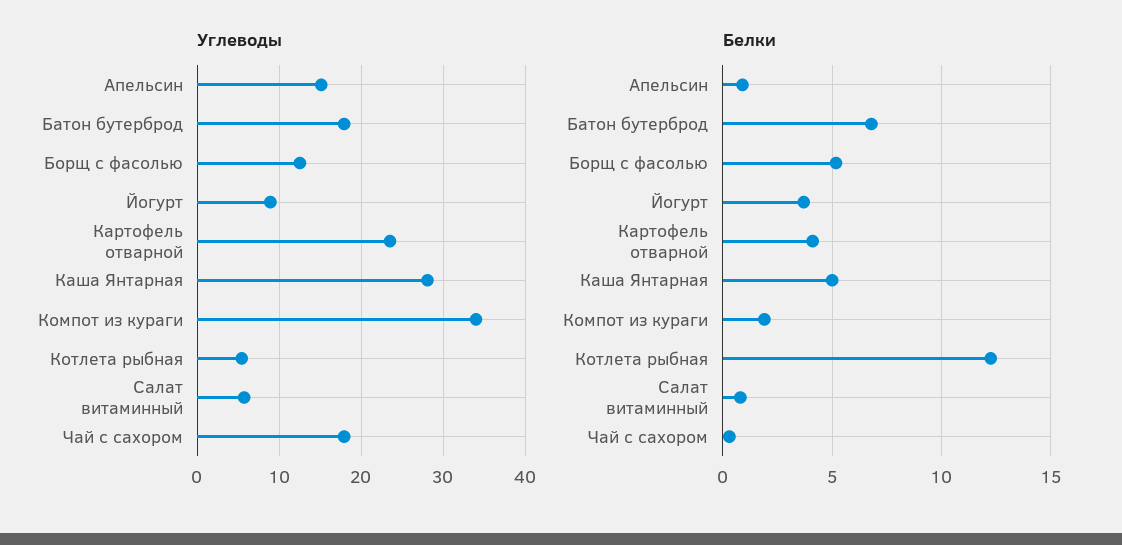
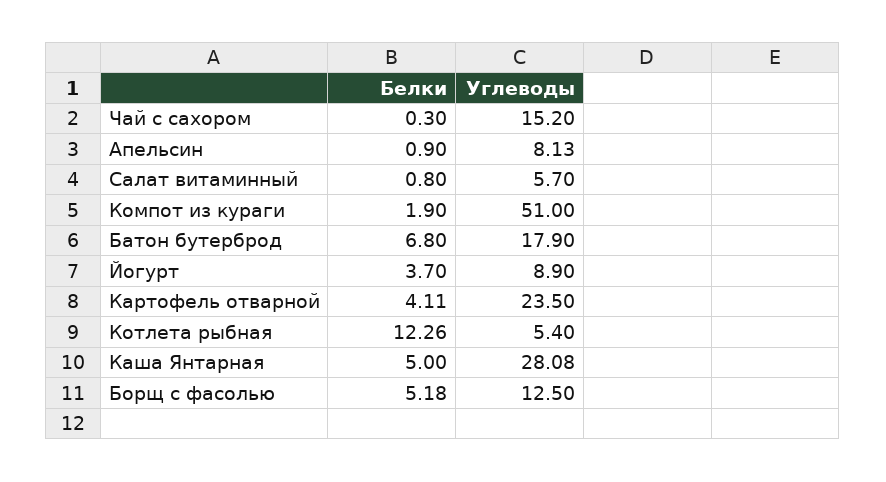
  {
    "Углеводы": {
-     "Апельсин": 15,
+     "Апельсин": 8.13,
      "Батон бутерброд": 17.9,
      "Борщ с фасолью": 12.5,
      "Йогурт": 8.9,
      "Картофель отварной": 23.5,
      "Каша Янтарная": 28.08,
-     "Компот из кураги": 34,
+     "Компот из кураги": 51,
      "Котлета рыбная": 5.4,
      "Салат витаминный": 5.7,
-     "Чай с сахором": 18
+     "Чай с сахором": 15.2
    },
    "Белки": {
      "Апельсин": 0.9,
      "Батон бутерброд": 6.8,
      "Борщ с фасолью": 5.18,
      "Йогурт": 3.7,
      "Картофель отварной": 4.11,
      "Каша Янтарная": 5,
      "Компот из кураги": 1.9,
      "Котлета рыбная": 12.26,
      "Салат витаминный": 0.8,
      "Чай с сахором": 0.3
    }
  }

